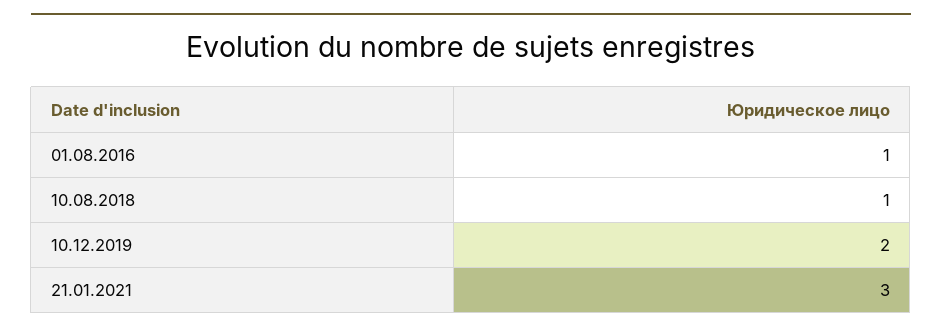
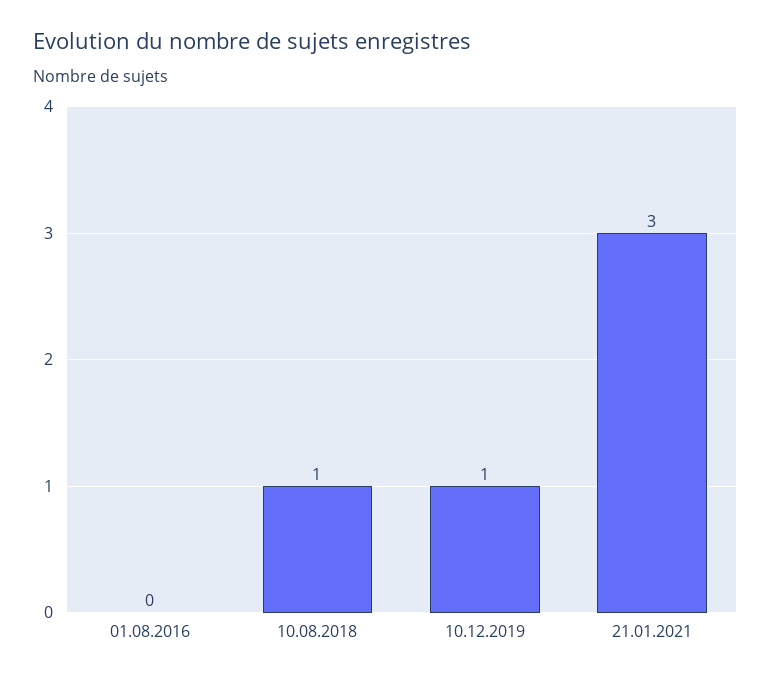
  {
-   "01.08.2016": 1,
+   "01.08.2016": 0,
    "10.08.2018": 1,
-   "10.12.2019": 2,
+   "10.12.2019": 1,
    "21.01.2021": 3
  }

